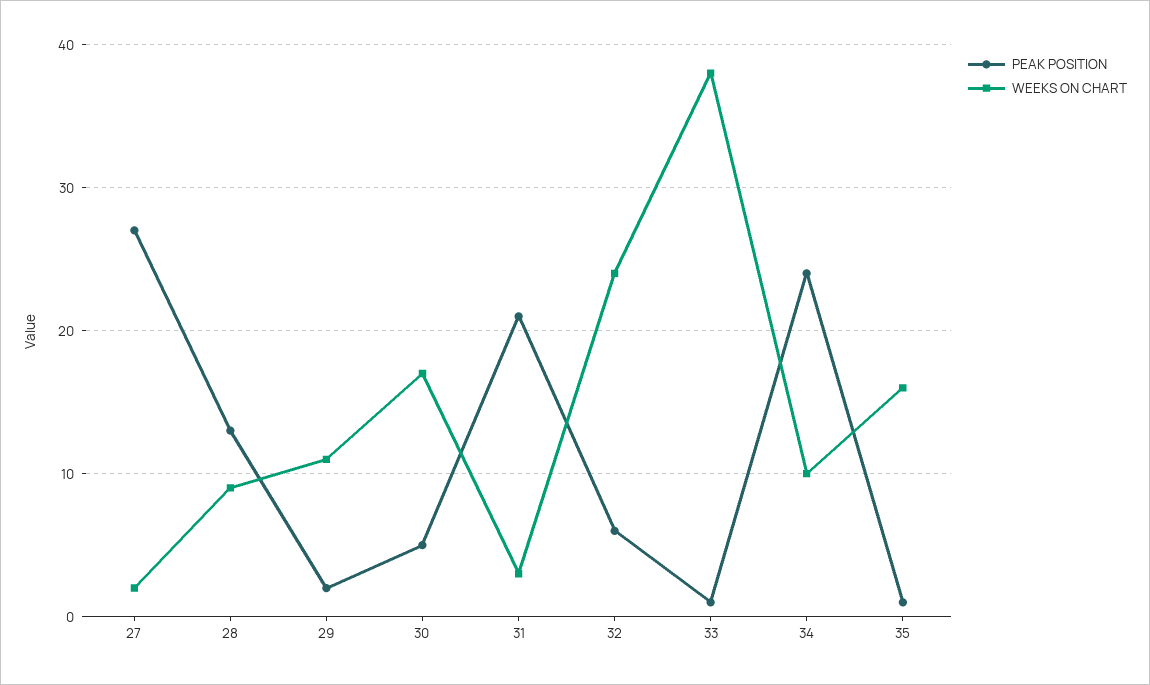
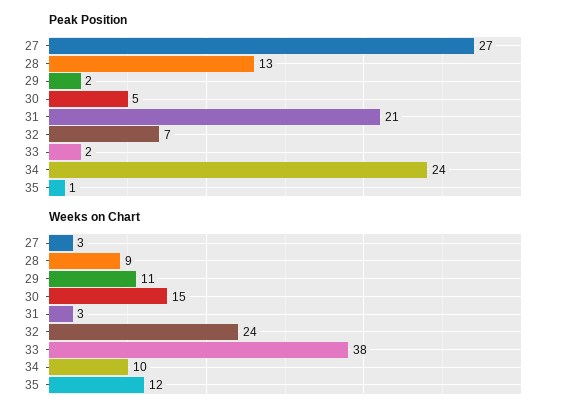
  {
    "PEAK POSITION": {
      "27": 27,
      "28": 13,
      "29": 2,
      "30": 5,
      "31": 21,
-     "32": 6,
+     "32": 7,
-     "33": 1,
+     "33": 2,
      "34": 24,
      "35": 1
    },
    "WEEKS ON CHART": {
-     "27": 2,
+     "27": 3,
      "28": 9,
      "29": 11,
-     "30": 17,
+     "30": 15,
      "31": 3,
      "32": 24,
      "33": 38,
      "34": 10,
-     "35": 16
+     "35": 12
    }
  }

